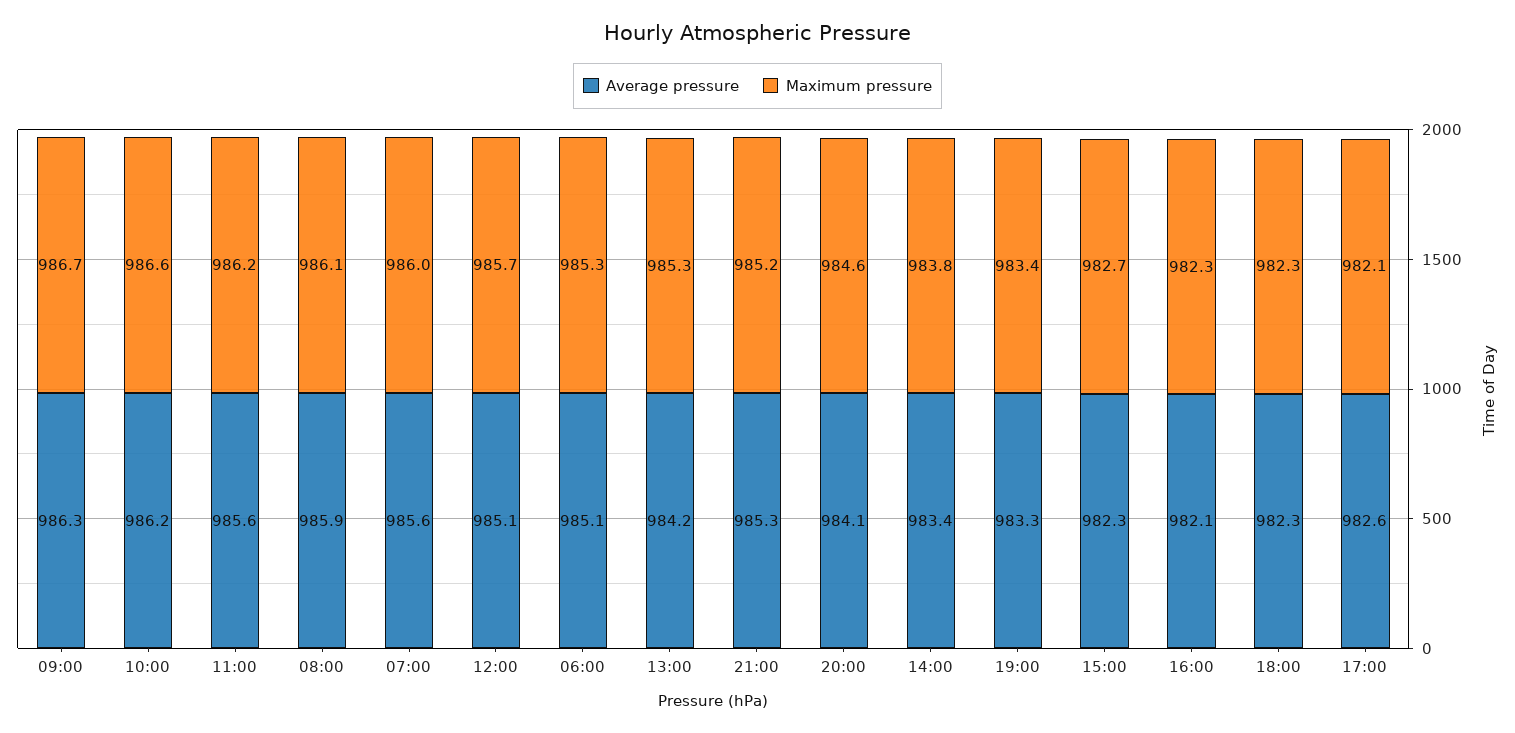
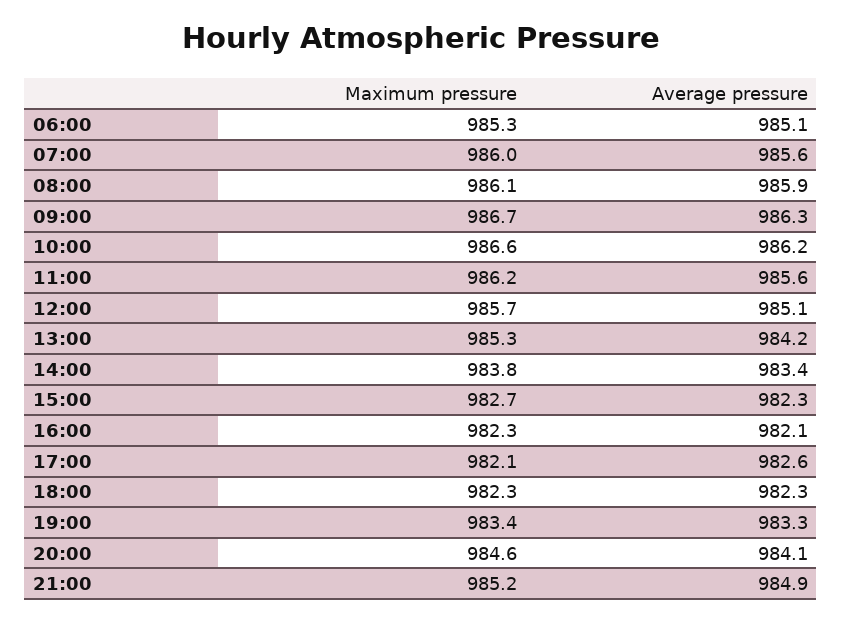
  {
    "Average pressure": {
      "09:00": 986.3,
      "10:00": 986.2,
      "11:00": 985.6,
      "08:00": 985.9,
      "07:00": 985.6,
      "12:00": 985.1,
      "06:00": 985.1,
      "13:00": 984.2,
-     "21:00": 985.3,
+     "21:00": 984.9,
      "20:00": 984.1,
      "14:00": 983.4,
      "19:00": 983.3,
      "15:00": 982.3,
      "16:00": 982.1,
      "18:00": 982.3,
      "17:00": 982.6
    },
    "Maximum pressure": {
      "09:00": 986.7,
      "10:00": 986.6,
      "11:00": 986.2,
      "08:00": 986.1,
      "07:00": 986,
      "12:00": 985.7,
      "06:00": 985.3,
      "13:00": 985.3,
      "21:00": 985.2,
      "20:00": 984.6,
      "14:00": 983.8,
      "19:00": 983.4,
      "15:00": 982.7,
      "16:00": 982.3,
      "18:00": 982.3,
      "17:00": 982.1
    }
  }

